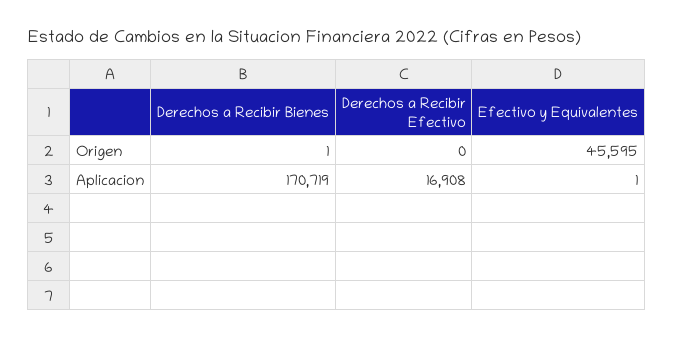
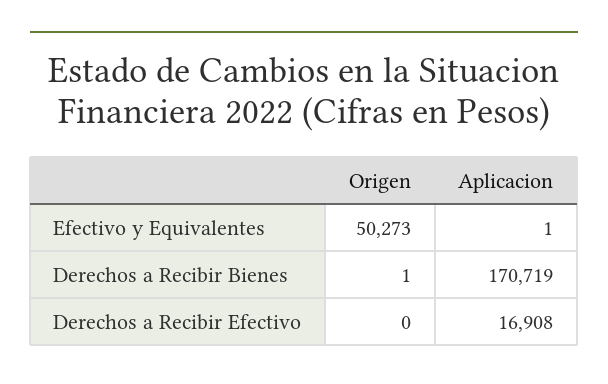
  {
    "Derechos a Recibir Bienes": {
      "Origen": 1,
      "Aplicacion": 170719
    },
    "Derechos a Recibir Efectivo": {
      "Origen": 0,
      "Aplicacion": 16908
    },
    "Efectivo y Equivalentes": {
-     "Origen": 45595,
+     "Origen": 50273,
      "Aplicacion": 1
    }
  }

